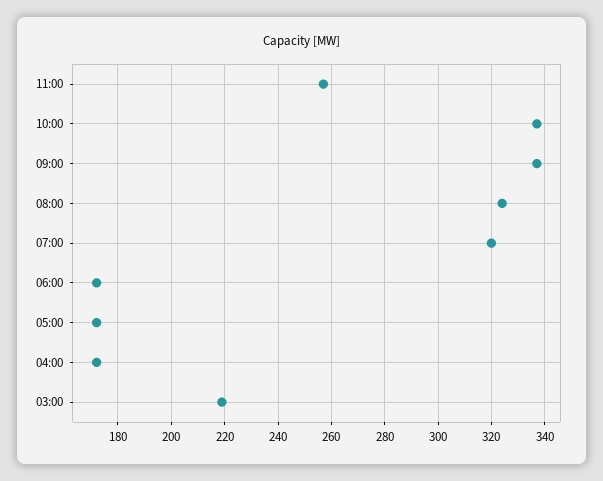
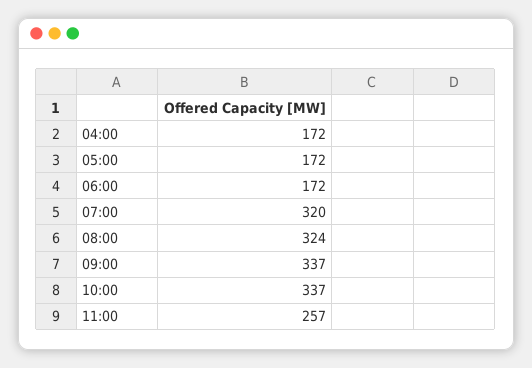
  {
    "11:00": 257,
    "10:00": 337,
    "09:00": 337,
    "08:00": 324,
    "07:00": 320,
    "06:00": 172,
    "05:00": 172,
-   "04:00": 172,
+   "04:00": 172
-   "03:00": 220
  }

